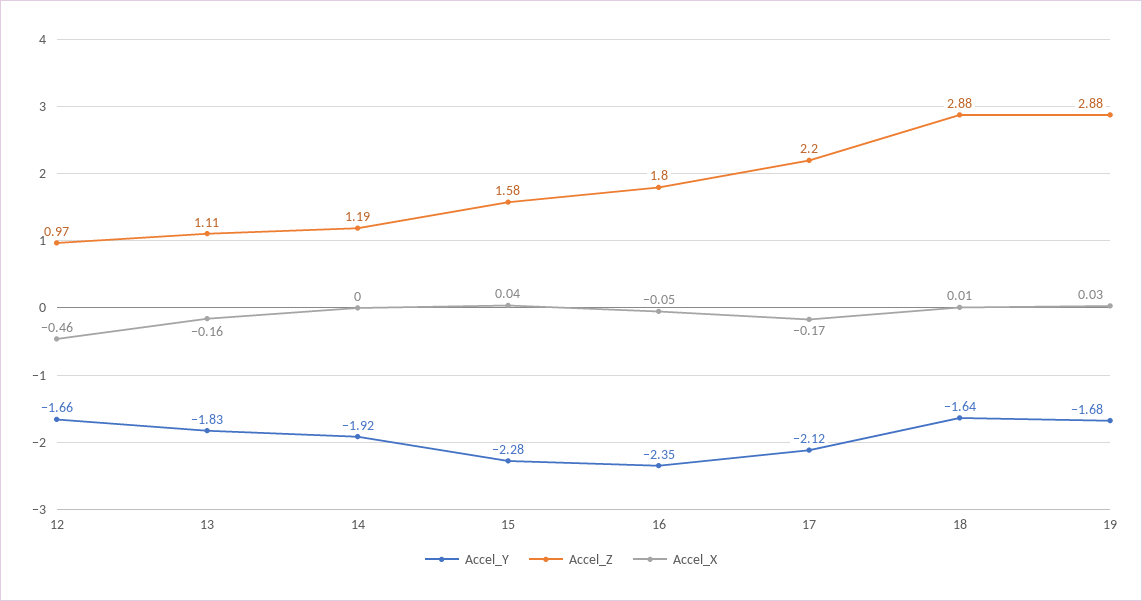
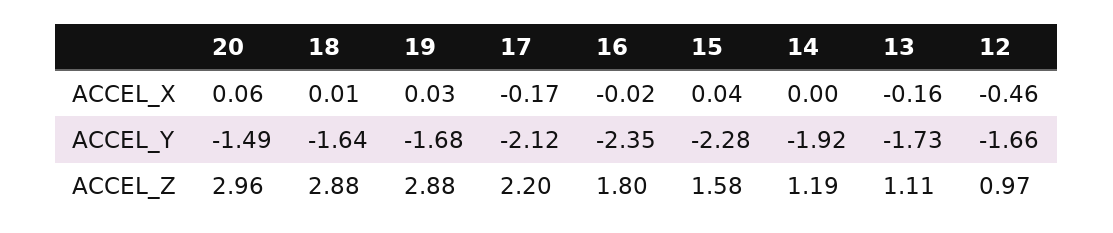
  {
    "Accel_Y": {
      "12": -1.66,
-     "13": -1.83,
+     "13": -1.73,
      "14": -1.92,
      "15": -2.28,
      "16": -2.35,
      "17": -2.12,
      "18": -1.64,
-     "19": -1.68
+     "19": -1.68,
+     "20": -1.49
    },
    "Accel_Z": {
      "12": 0.97,
      "13": 1.11,
      "14": 1.19,
      "15": 1.58,
      "16": 1.8,
      "17": 2.2,
      "18": 2.88,
-     "19": 2.88
+     "19": 2.88,
+     "20": 2.96
    },
    "Accel_X": {
      "12": -0.46,
      "13": -0.16,
      "14": 0,
      "15": 0.04,
-     "16": -0.05,
+     "16": -0.02,
      "17": -0.17,
      "18": 0.01,
-     "19": 0.03
+     "19": 0.03,
+     "20": 0.06
    }
  }

